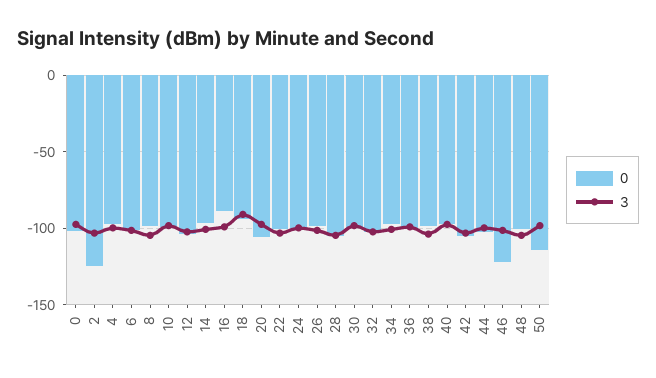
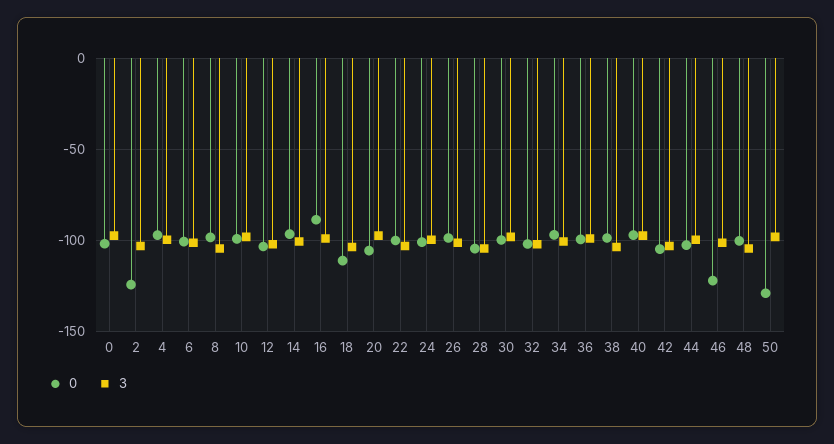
  {
    "0": {
      "0": -100,
      "2": -125,
      "4": -95,
      "6": -100,
      "8": -100,
      "10": -100,
      "12": -105,
      "14": -95,
      "16": -90,
-     "18": -95,
+     "18": -110,
      "20": -105,
      "22": -100,
      "24": -100,
      "26": -100,
      "28": -105,
      "30": -100,
      "32": -100,
      "34": -95,
      "36": -100,
      "38": -100,
      "40": -95,
      "42": -105,
      "44": -105,
      "46": -120,
      "48": -100,
-     "50": -115
+     "50": -130
    },
    "3": {
      "0": -100,
      "2": -105,
      "4": -100,
      "6": -100,
      "8": -105,
      "10": -100,
      "12": -100,
      "14": -100,
      "16": -100,
-     "18": -90,
+     "18": -105,
      "20": -100,
      "22": -105,
      "24": -100,
      "26": -100,
      "28": -105,
      "30": -100,
      "32": -100,
      "34": -100,
      "36": -100,
      "38": -105,
      "40": -100,
      "42": -105,
      "44": -100,
      "46": -100,
      "48": -105,
      "50": -100
    }
  }

